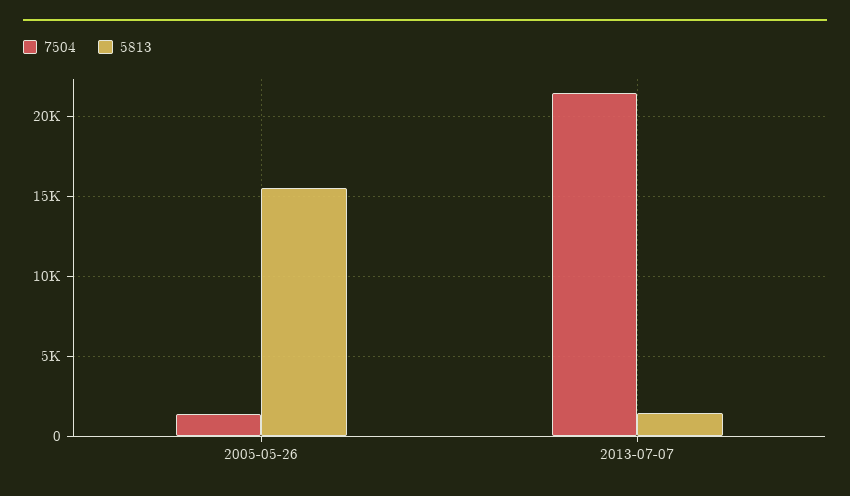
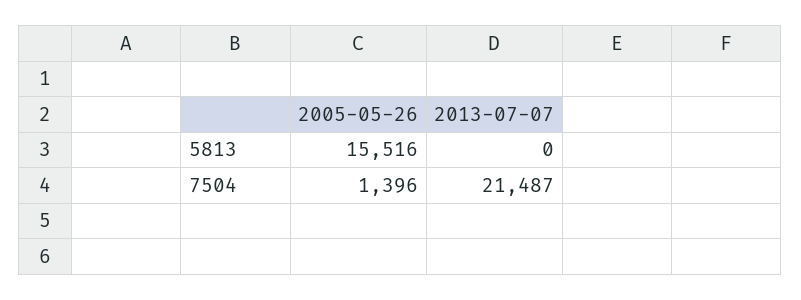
  {
    "7504": {
      "2005-05-26": 1396,
      "2013-07-07": 21487
    },
    "5813": {
      "2005-05-26": 15516,
-     "2013-07-07": 1500
+     "2013-07-07": 0
    }
  }

